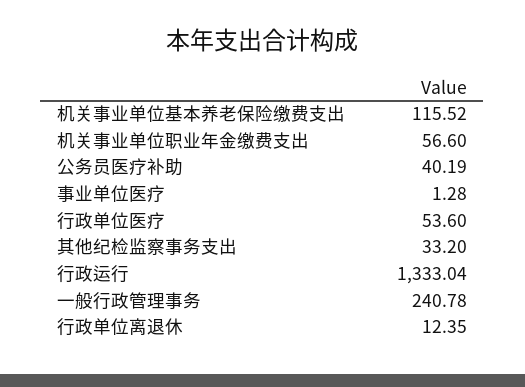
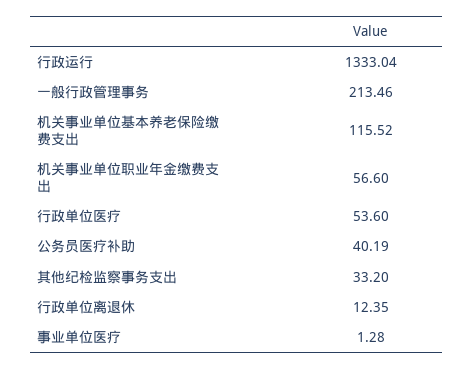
  {
    "机关事业单位基本养老保险缴费支出": 115.52,
    "机关事业单位职业年金缴费支出": 56.6,
    "公务员医疗补助": 40.19,
    "事业单位医疗": 1.28,
    "行政单位医疗": 53.6,
    "其他纪检监察事务支出": 33.2,
    "行政运行": 1333.04,
-   "一般行政管理事务": 240.78,
+   "一般行政管理事务": 213.46,
    "行政单位离退休": 12.35
  }

